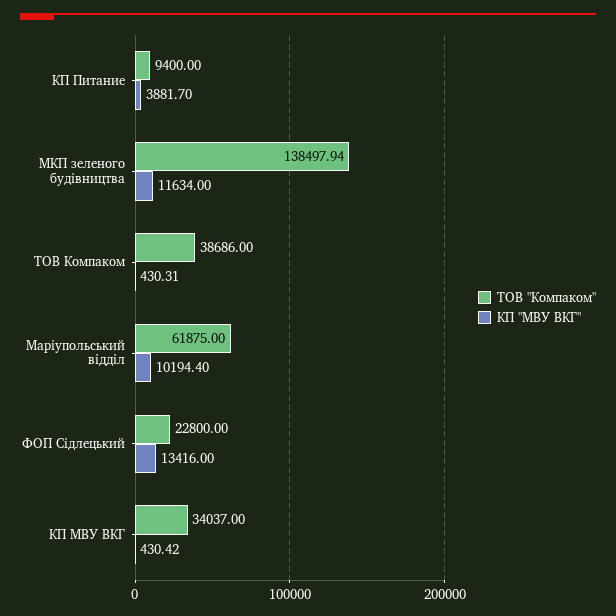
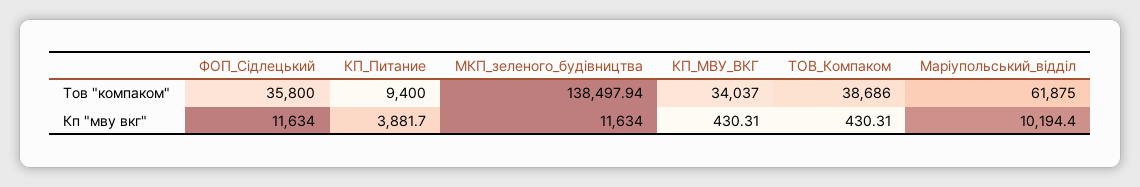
  {
    "ТОВ \"Компаком\"": {
      "КП Питание": 9400,
      "МКП зеленого будiвництва": 138497.94,
      "ТОВ Компаком": 38686,
      "Маріупольський відділ": 61875,
-     "ФОП Сідлецький": 22800,
+     "ФОП Сідлецький": 35800,
      "КП МВУ ВКГ": 34037
    },
    "КП \"МВУ ВКГ\"": {
      "КП Питание": 3881.7,
      "МКП зеленого будiвництва": 11634,
      "ТОВ Компаком": 430.31,
      "Маріупольський відділ": 10194.4,
-     "ФОП Сідлецький": 13416,
+     "ФОП Сідлецький": 11634,
-     "КП МВУ ВКГ": 430.42
+     "КП МВУ ВКГ": 430.31
    }
  }

